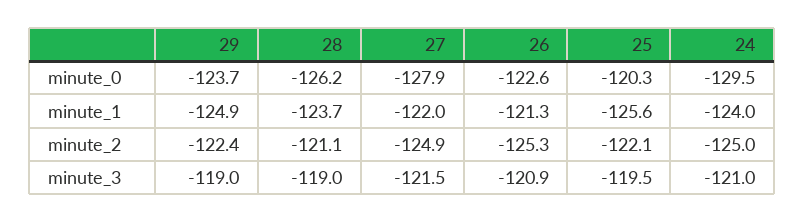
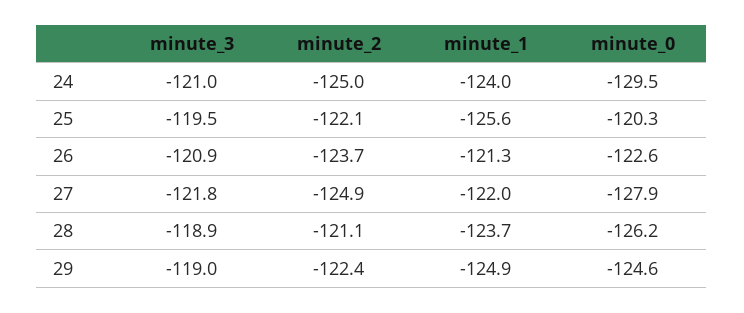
  {
    "29": {
-     "minute_0": -123.7,
+     "minute_0": -124.6,
      "minute_1": -124.9,
      "minute_2": -122.4,
      "minute_3": -119
    },
    "28": {
      "minute_0": -126.2,
      "minute_1": -123.7,
      "minute_2": -121.1,
-     "minute_3": -119
+     "minute_3": -118.9
    },
    "27": {
      "minute_0": -127.9,
      "minute_1": -122,
      "minute_2": -124.9,
-     "minute_3": -121.5
+     "minute_3": -121.8
    },
    "26": {
      "minute_0": -122.6,
      "minute_1": -121.3,
-     "minute_2": -125.3,
+     "minute_2": -123.7,
      "minute_3": -120.9
    },
    "25": {
      "minute_0": -120.3,
      "minute_1": -125.6,
      "minute_2": -122.1,
      "minute_3": -119.5
    },
    "24": {
      "minute_0": -129.5,
      "minute_1": -124,
      "minute_2": -125,
      "minute_3": -121
    }
  }

